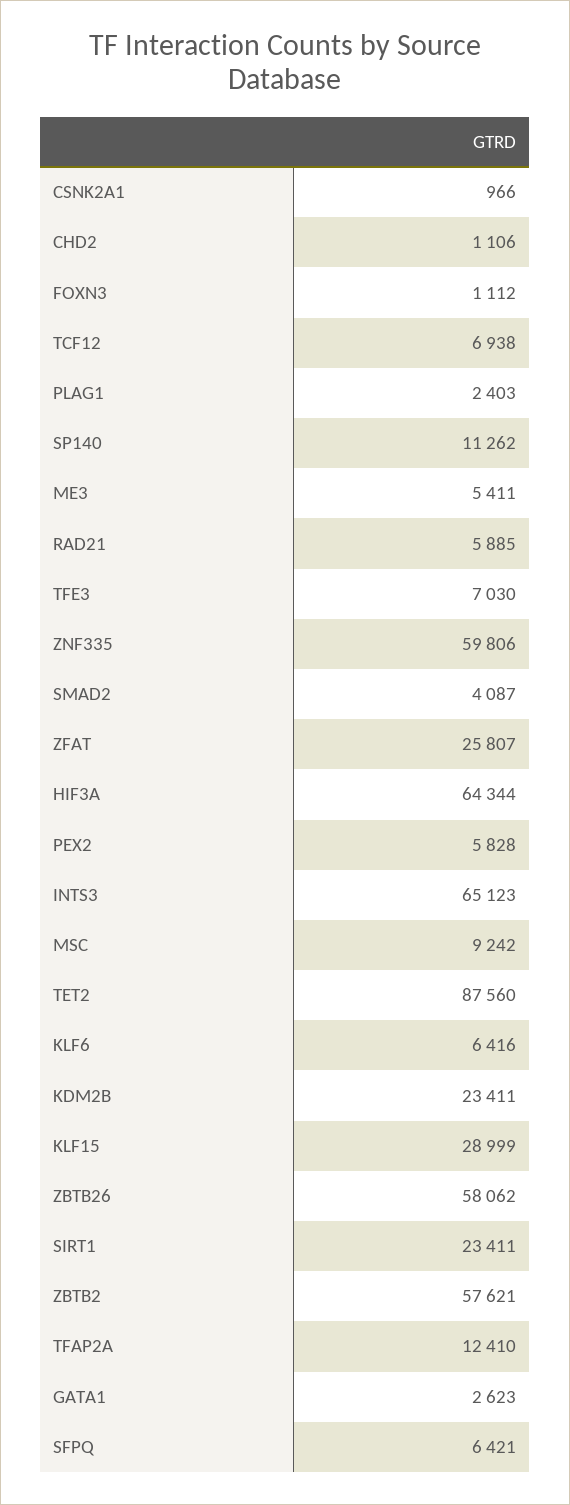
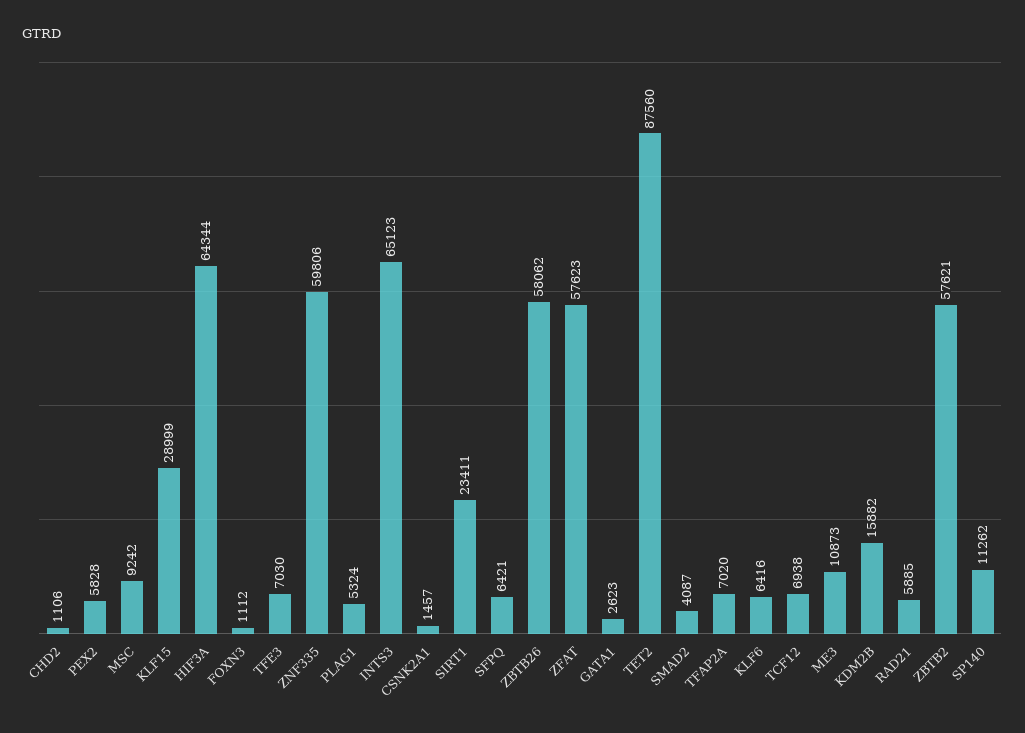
  {
-   "CSNK2A1": 966,
+   "CSNK2A1": 1457,
    "CHD2": 1106,
    "FOXN3": 1112,
    "TCF12": 6938,
-   "PLAG1": 2403,
+   "PLAG1": 5324,
    "SP140": 11262,
-   "ME3": 5411,
+   "ME3": 10873,
    "RAD21": 5885,
    "TFE3": 7030,
    "ZNF335": 59806,
    "SMAD2": 4087,
-   "ZFAT": 25807,
+   "ZFAT": 57623,
    "HIF3A": 64344,
    "PEX2": 5828,
    "INTS3": 65123,
    "MSC": 9242,
    "TET2": 87560,
    "KLF6": 6416,
-   "KDM2B": 23411,
+   "KDM2B": 15882,
    "KLF15": 28999,
    "ZBTB26": 58062,
    "SIRT1": 23411,
    "ZBTB2": 57621,
-   "TFAP2A": 12410,
+   "TFAP2A": 7020,
    "GATA1": 2623,
    "SFPQ": 6421
  }

